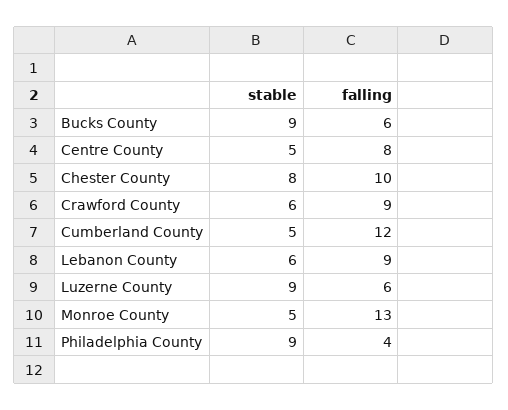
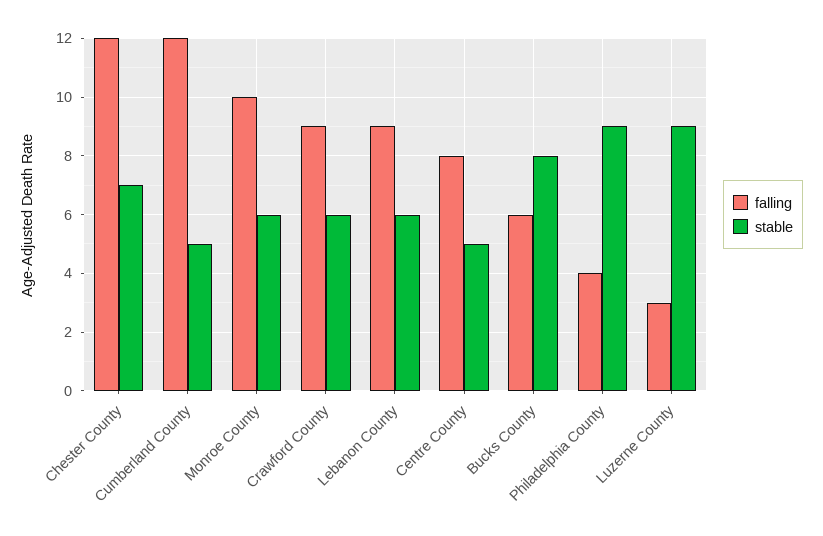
  {
    "stable": {
-     "Bucks County": 9,
+     "Bucks County": 8,
      "Centre County": 5,
-     "Chester County": 8,
+     "Chester County": 7,
      "Crawford County": 6,
      "Cumberland County": 5,
      "Lebanon County": 6,
      "Luzerne County": 9,
-     "Monroe County": 5,
+     "Monroe County": 6,
      "Philadelphia County": 9
    },
    "falling": {
      "Bucks County": 6,
      "Centre County": 8,
-     "Chester County": 10,
+     "Chester County": 12,
      "Crawford County": 9,
      "Cumberland County": 12,
      "Lebanon County": 9,
-     "Luzerne County": 6,
+     "Luzerne County": 3,
-     "Monroe County": 13,
+     "Monroe County": 10,
      "Philadelphia County": 4
    }
  }

